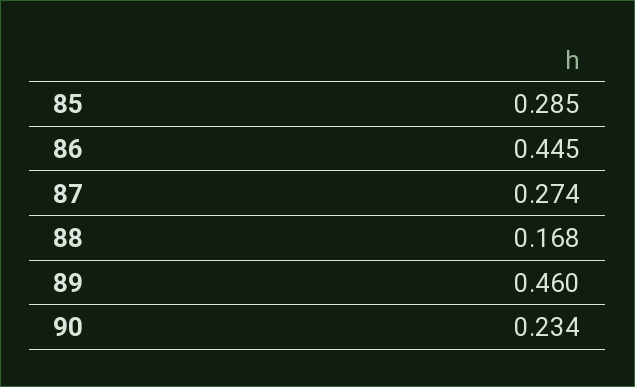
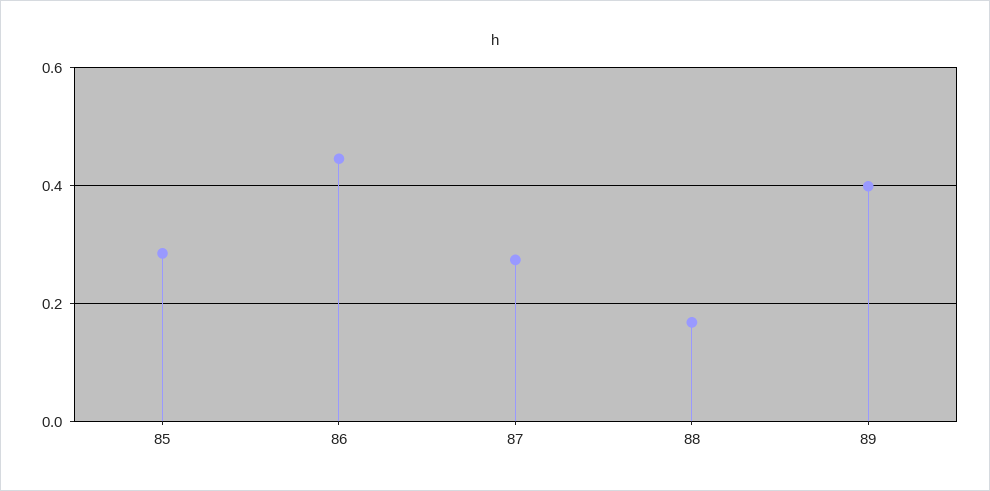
  {
    "85": 0.285,
    "86": 0.445,
    "87": 0.274,
    "88": 0.168,
-   "89": 0.46,
+   "89": 0.4
-   "90": 0.234
  }

